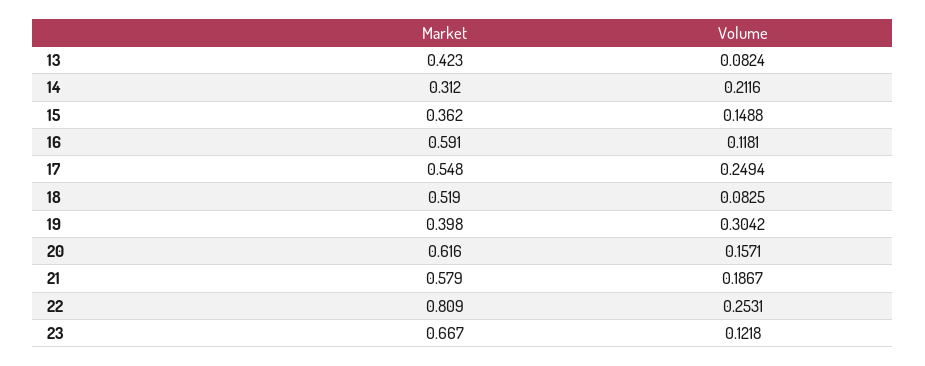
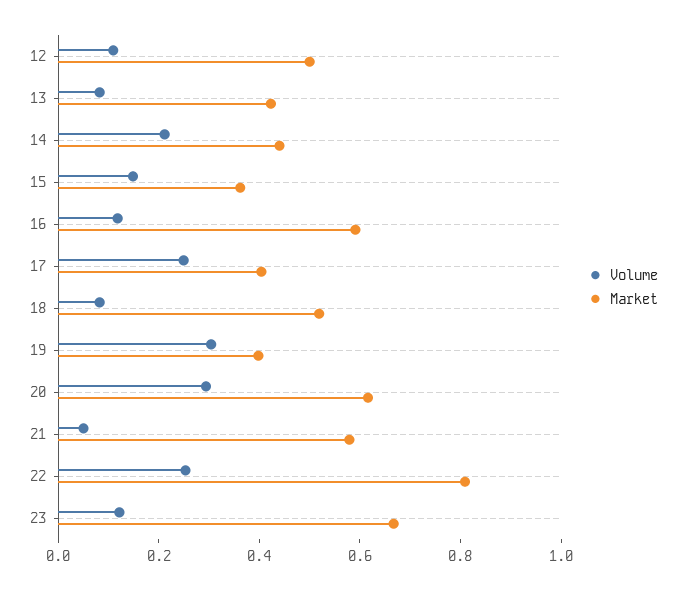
  {
    "Market": {
      "13": 0.423,
-     "14": 0.312,
+     "14": 0.45,
      "15": 0.362,
      "16": 0.591,
-     "17": 0.548,
+     "17": 0.4,
      "18": 0.519,
      "19": 0.398,
      "20": 0.616,
      "21": 0.579,
      "22": 0.809,
-     "23": 0.667
+     "23": 0.667,
+     "12": 0.5
    },
    "Volume": {
      "13": 0.0824,
      "14": 0.2116,
      "15": 0.1488,
      "16": 0.1181,
      "17": 0.2494,
      "18": 0.0825,
      "19": 0.3042,
-     "20": 0.1571,
+     "20": 0.3,
-     "21": 0.1867,
+     "21": 0.05,
      "22": 0.2531,
-     "23": 0.1218
+     "23": 0.1218,
+     "12": 0.1
    }
  }

